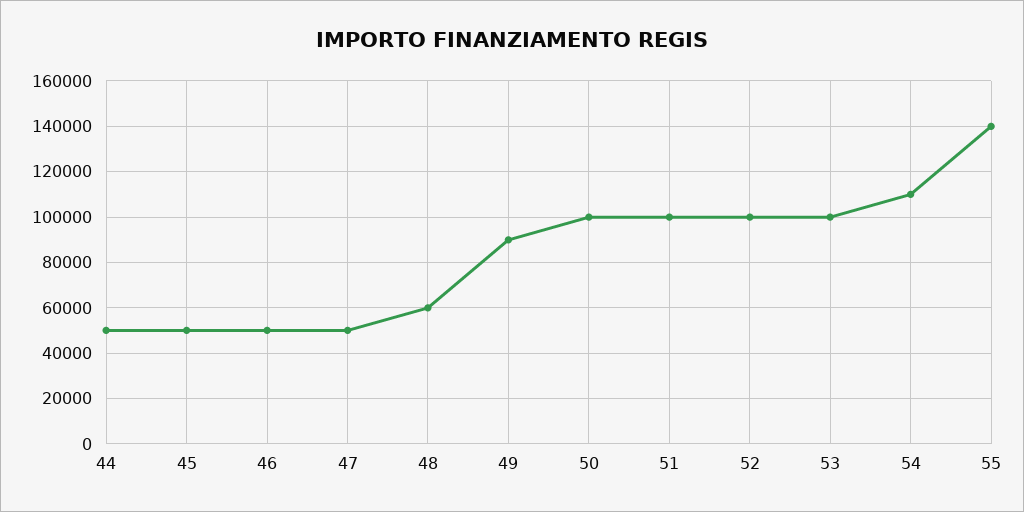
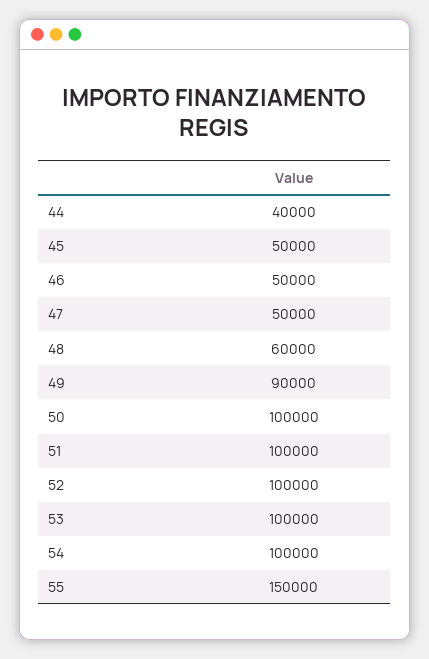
  {
-   "44": 50000,
+   "44": 40000,
    "45": 50000,
    "46": 50000,
    "47": 50000,
    "48": 60000,
    "49": 90000,
    "50": 100000,
    "51": 100000,
    "52": 100000,
    "53": 100000,
-   "54": 110000,
+   "54": 100000,
-   "55": 140000
+   "55": 150000
  }

